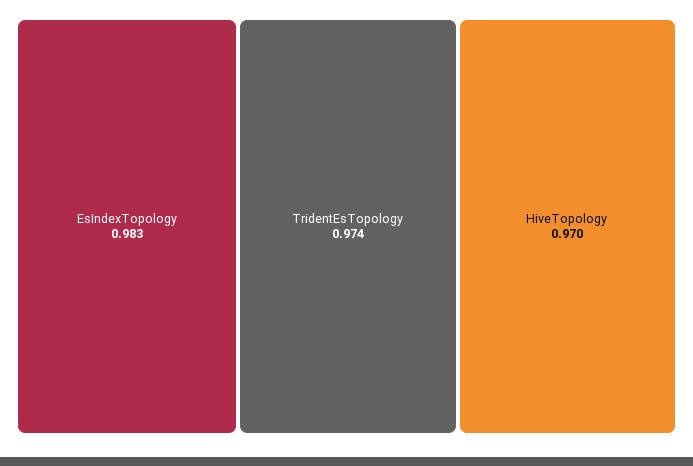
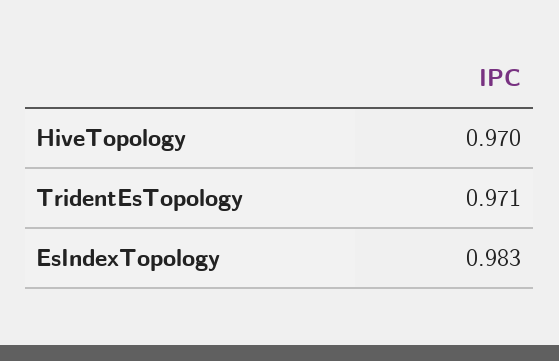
  {
    "EsIndexTopology": 0.983,
-   "TridentEsTopology": 0.974,
+   "TridentEsTopology": 0.971,
    "HiveTopology": 0.97
  }

